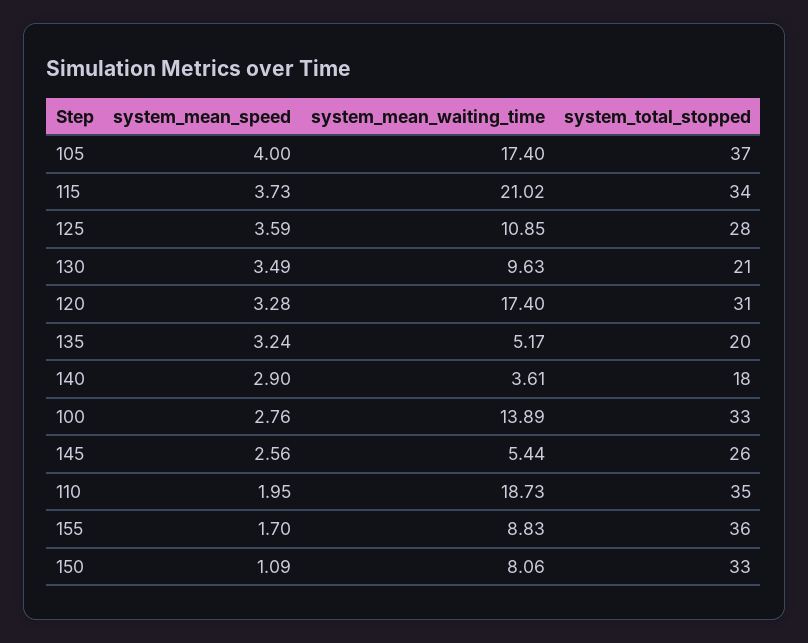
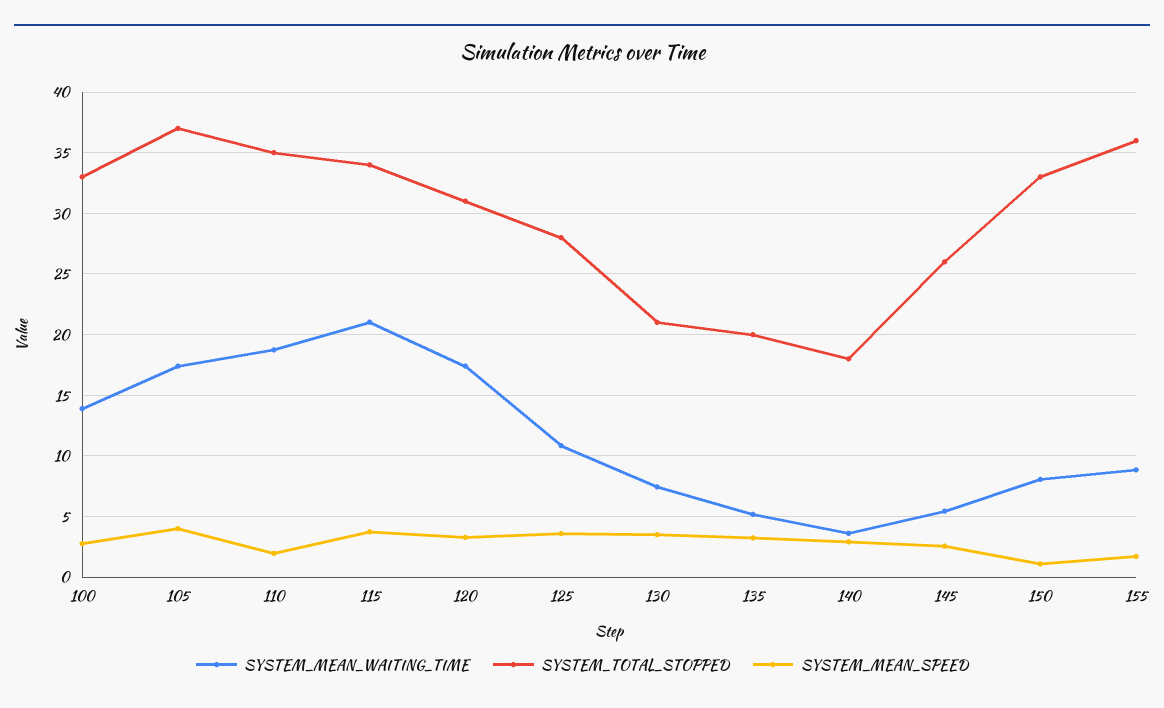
  {
    "system_mean_speed": {
      "105": 4,
      "115": 3.73,
      "125": 3.59,
      "130": 3.49,
      "120": 3.28,
      "135": 3.24,
      "140": 2.9,
      "100": 2.76,
      "145": 2.56,
      "110": 1.95,
      "155": 1.7,
      "150": 1.09
    },
    "system_mean_waiting_time": {
      "105": 17.4,
      "115": 21.02,
      "125": 10.85,
-     "130": 9.63,
+     "130": 7.5,
      "120": 17.4,
      "135": 5.17,
      "140": 3.61,
      "100": 13.89,
      "145": 5.44,
      "110": 18.73,
      "155": 8.83,
      "150": 8.06
    },
    "system_total_stopped": {
      "105": 37,
      "115": 34,
      "125": 28,
      "130": 21,
      "120": 31,
      "135": 20,
      "140": 18,
      "100": 33,
      "145": 26,
      "110": 35,
      "155": 36,
      "150": 33
    }
  }

